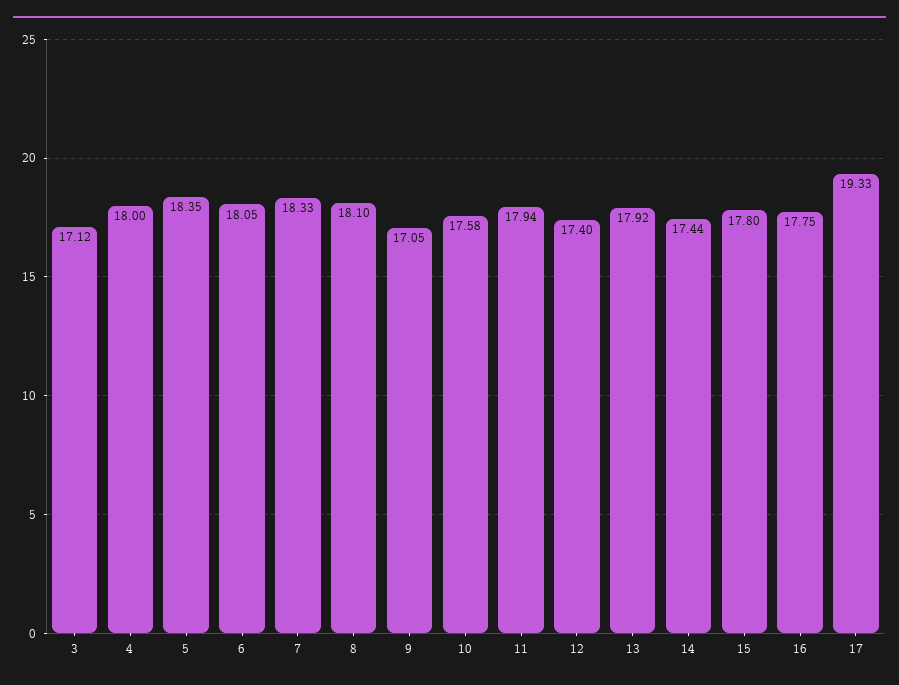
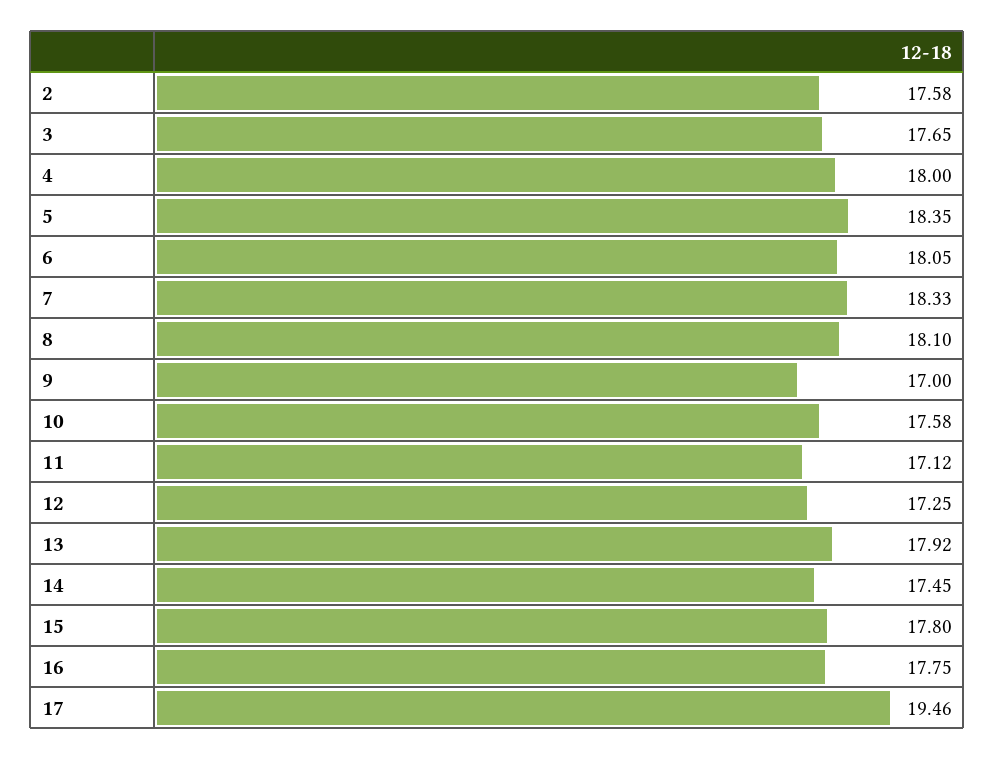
  {
-   "3": 17.12,
+   "3": 17.65,
    "4": 18,
    "5": 18.35,
    "6": 18.05,
    "7": 18.33,
    "8": 18.1,
-   "9": 17.05,
+   "9": 17,
    "10": 17.58,
-   "11": 17.94,
+   "11": 17.12,
-   "12": 17.4,
+   "12": 17.25,
    "13": 17.92,
-   "14": 17.44,
+   "14": 17.45,
    "15": 17.8,
    "16": 17.75,
-   "17": 19.33
+   "17": 19.46,
+   "2": 17.58
  }

